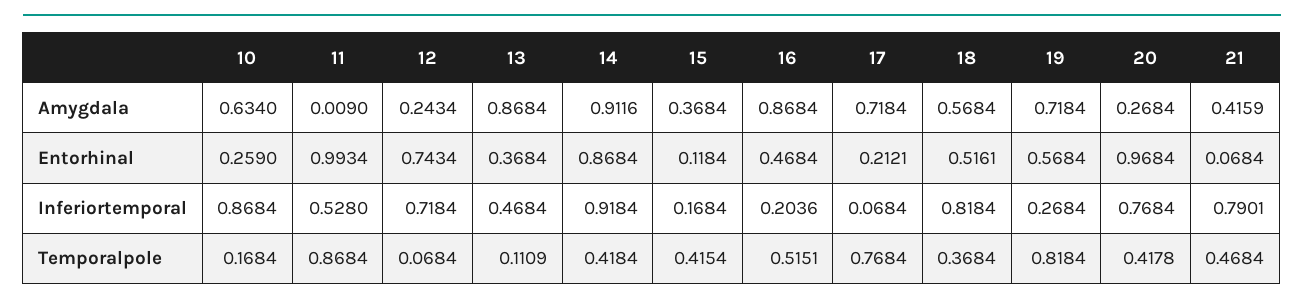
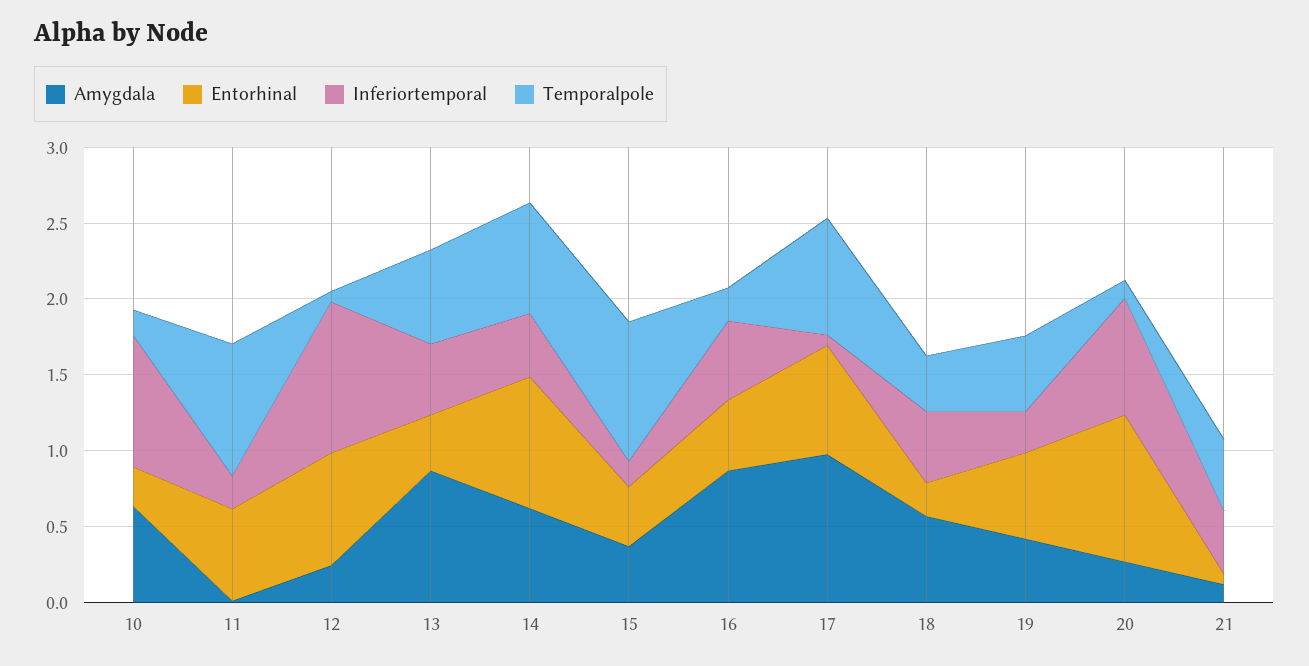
  {
    "Amygdala": {
      "10": 0.634,
      "11": 0.009,
      "12": 0.2434,
      "13": 0.8684,
-     "14": 0.9116,
+     "14": 0.6,
      "15": 0.3684,
      "16": 0.8684,
-     "17": 0.7184,
+     "17": 1,
      "18": 0.5684,
-     "19": 0.7184,
+     "19": 0.4,
      "20": 0.2684,
-     "21": 0.4159
+     "21": 0.1
    },
    "Entorhinal": {
      "10": 0.259,
-     "11": 0.9934,
+     "11": 0.6,
      "12": 0.7434,
      "13": 0.3684,
      "14": 0.8684,
-     "15": 0.1184,
+     "15": 0.4,
      "16": 0.4684,
-     "17": 0.2121,
+     "17": 0.7,
-     "18": 0.5161,
+     "18": 0.2,
      "19": 0.5684,
      "20": 0.9684,
      "21": 0.0684
    },
    "Inferiortemporal": {
      "10": 0.8684,
-     "11": 0.528,
+     "11": 0.2,
-     "12": 0.7184,
+     "12": 1,
      "13": 0.4684,
-     "14": 0.9184,
+     "14": 0.4,
      "15": 0.1684,
-     "16": 0.2036,
+     "16": 0.5,
      "17": 0.0684,
-     "18": 0.8184,
+     "18": 0.5,
      "19": 0.2684,
      "20": 0.7684,
-     "21": 0.7901
+     "21": 0.4
    },
    "Temporalpole": {
      "10": 0.1684,
      "11": 0.8684,
      "12": 0.0684,
-     "13": 0.1109,
+     "13": 0.6,
-     "14": 0.4184,
+     "14": 0.7,
-     "15": 0.4154,
+     "15": 0.9,
-     "16": 0.5151,
+     "16": 0.2,
      "17": 0.7684,
      "18": 0.3684,
-     "19": 0.8184,
+     "19": 0.5,
-     "20": 0.4178,
+     "20": 0.1,
      "21": 0.4684
    }
  }

